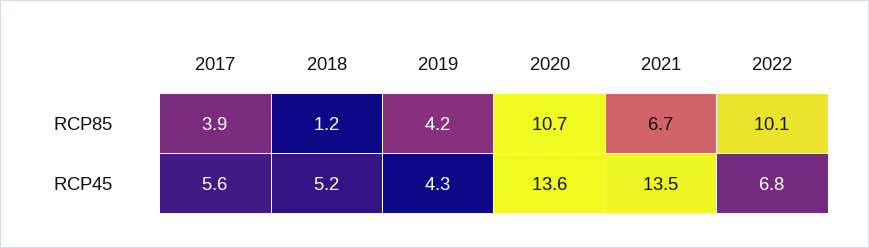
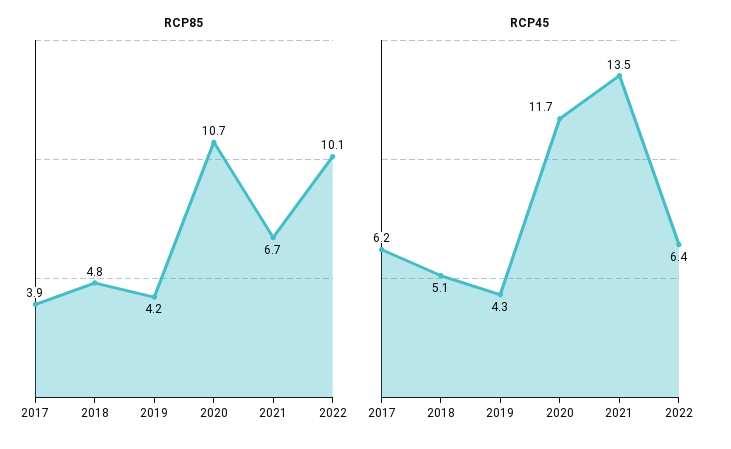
  {
    "RCP85": {
      "2017": 3.9,
-     "2018": 1.2,
+     "2018": 4.8,
      "2019": 4.2,
      "2020": 10.7,
      "2021": 6.7,
      "2022": 10.1
    },
    "RCP45": {
-     "2017": 5.6,
+     "2017": 6.2,
-     "2018": 5.2,
+     "2018": 5.1,
      "2019": 4.3,
-     "2020": 13.6,
+     "2020": 11.7,
      "2021": 13.5,
-     "2022": 6.8
+     "2022": 6.4
    }
  }

